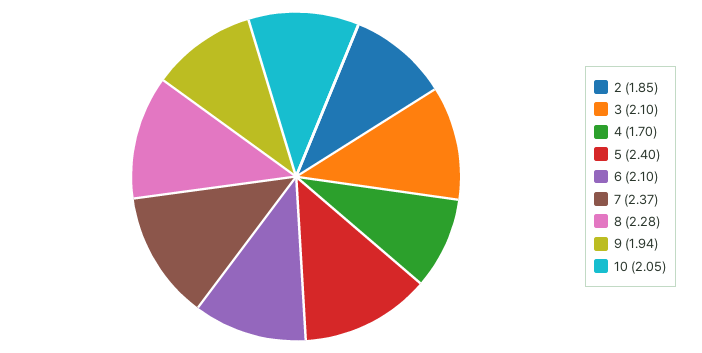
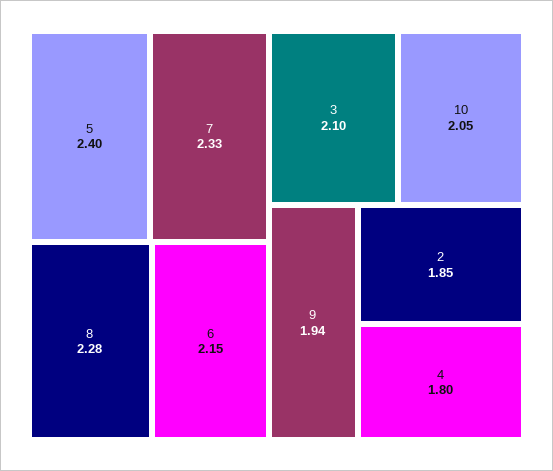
  {
    "2": 1.85,
    "3": 2.1,
-   "4": 1.7,
+   "4": 1.8,
    "5": 2.4,
-   "6": 2.1,
+   "6": 2.15,
-   "7": 2.37,
+   "7": 2.33,
    "8": 2.28,
    "9": 1.94,
    "10": 2.05
  }

